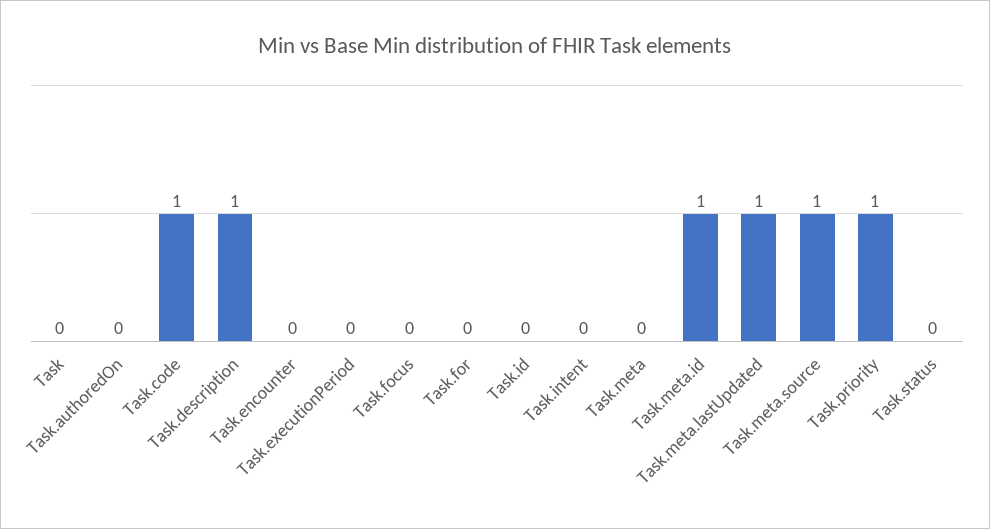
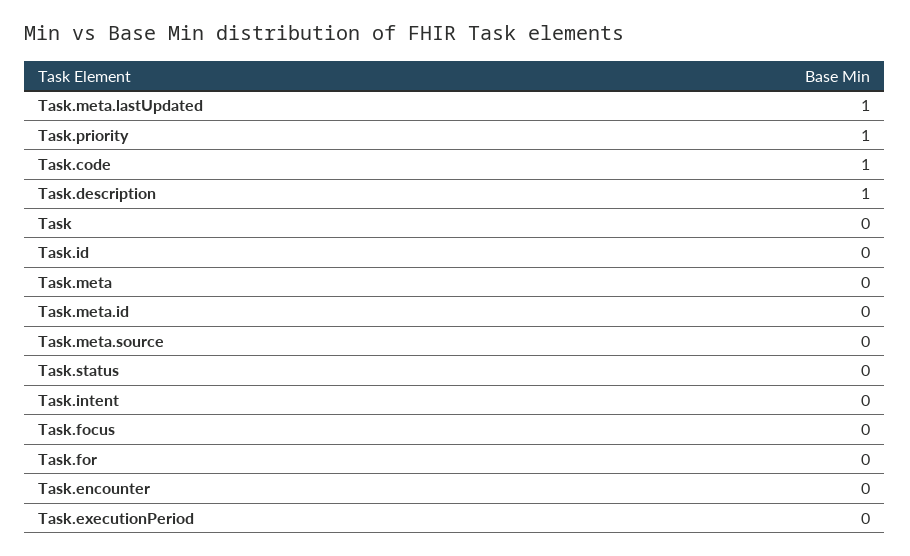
  {
    "Task": 0,
-   "Task.authoredOn": 0,
    "Task.code": 1,
    "Task.description": 1,
    "Task.encounter": 0,
    "Task.executionPeriod": 0,
    "Task.focus": 0,
    "Task.for": 0,
    "Task.id": 0,
    "Task.intent": 0,
    "Task.meta": 0,
-   "Task.meta.id": 1,
+   "Task.meta.id": 0,
    "Task.meta.lastUpdated": 1,
-   "Task.meta.source": 1,
+   "Task.meta.source": 0,
    "Task.priority": 1,
    "Task.status": 0
  }

